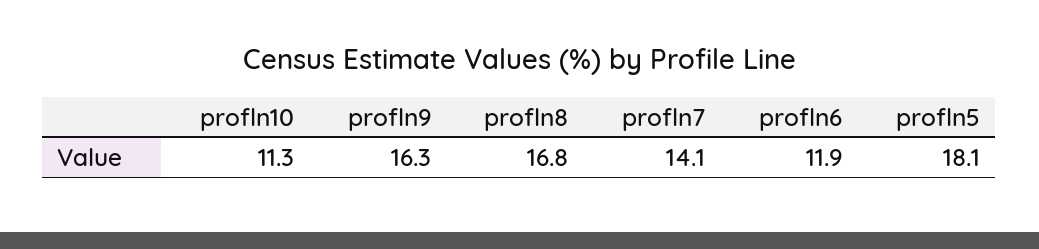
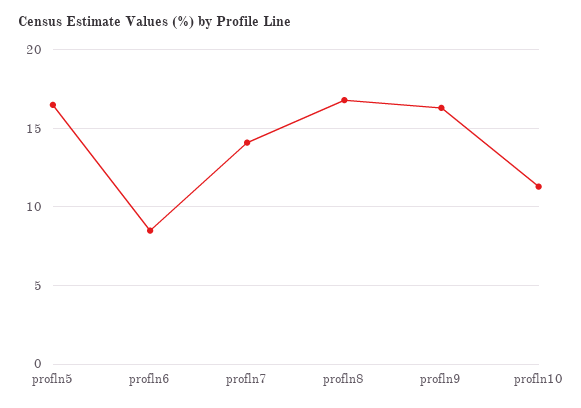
  {
    "profln10": 11.3,
    "profln9": 16.3,
    "profln8": 16.8,
    "profln7": 14.1,
-   "profln6": 11.9,
+   "profln6": 8.5,
-   "profln5": 18.1
+   "profln5": 16.5
  }

